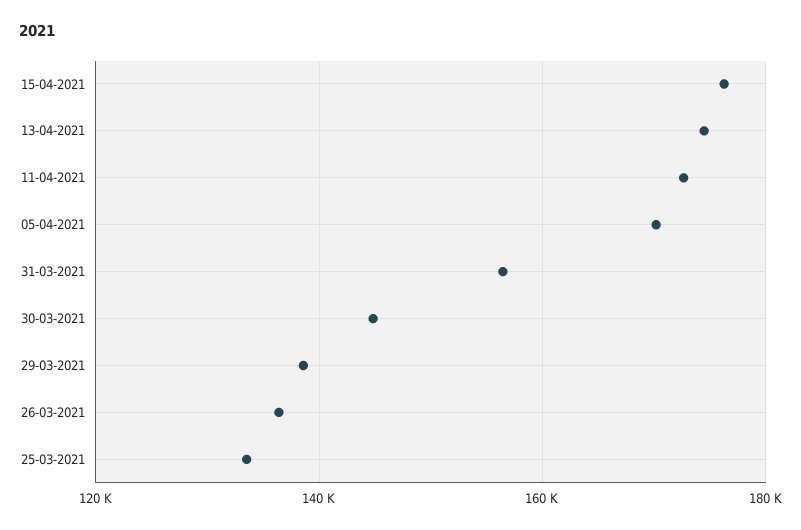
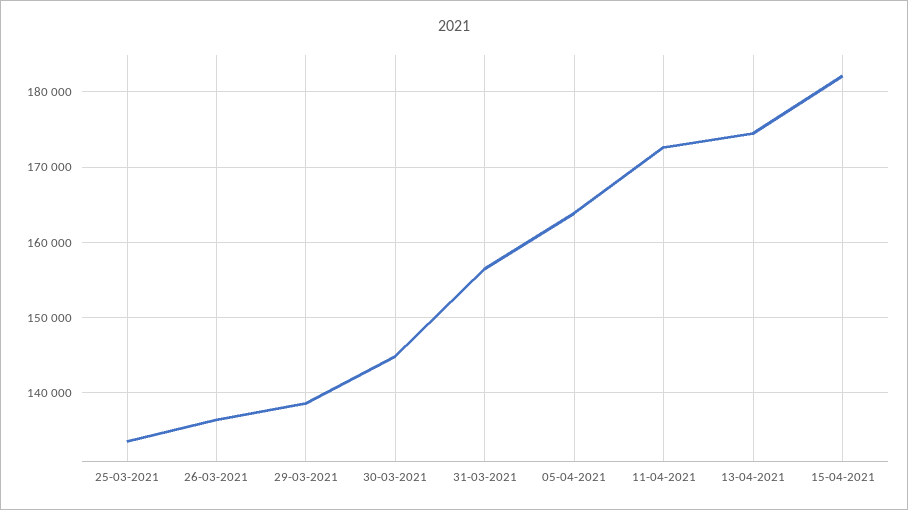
  {
-   "15-04-2021": 176000,
+   "15-04-2021": 182000,
    "13-04-2021": 175000,
    "11-04-2021": 173000,
-   "05-04-2021": 170000,
+   "05-04-2021": 164000,
    "31-03-2021": 156000,
    "30-03-2021": 145000,
    "29-03-2021": 139000,
    "26-03-2021": 136000,
    "25-03-2021": 134000
  }

